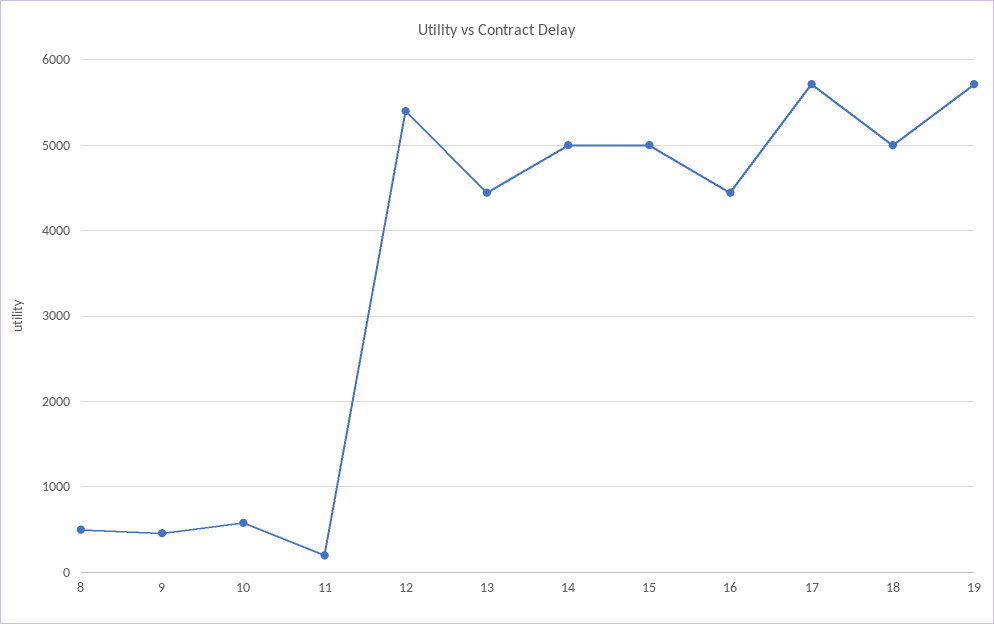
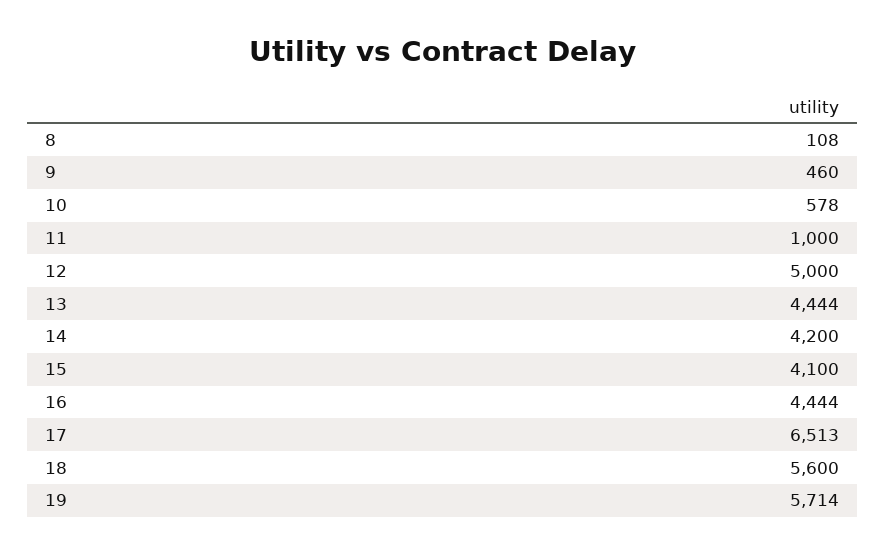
  {
-   "8": 500,
+   "8": 108,
    "9": 460,
    "10": 578,
-   "11": 200,
+   "11": 1000,
-   "12": 5400,
+   "12": 5000,
    "13": 4444,
-   "14": 5000,
+   "14": 4200,
-   "15": 5000,
+   "15": 4100,
    "16": 4444,
-   "17": 5700,
+   "17": 6513,
-   "18": 5000,
+   "18": 5600,
    "19": 5714
  }

